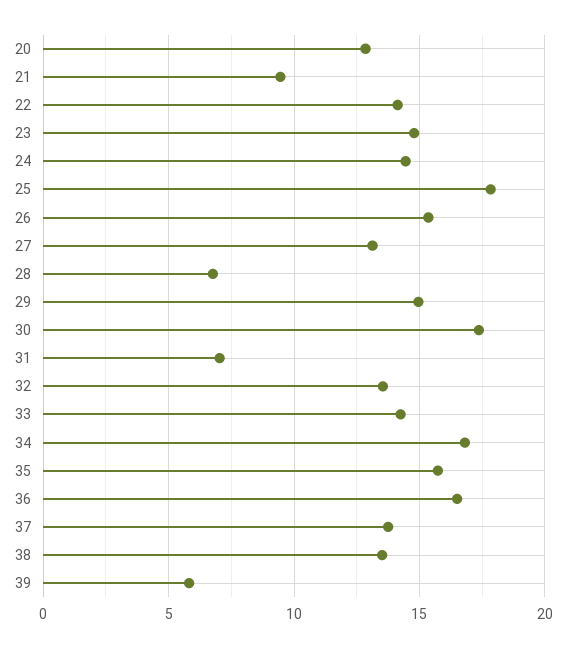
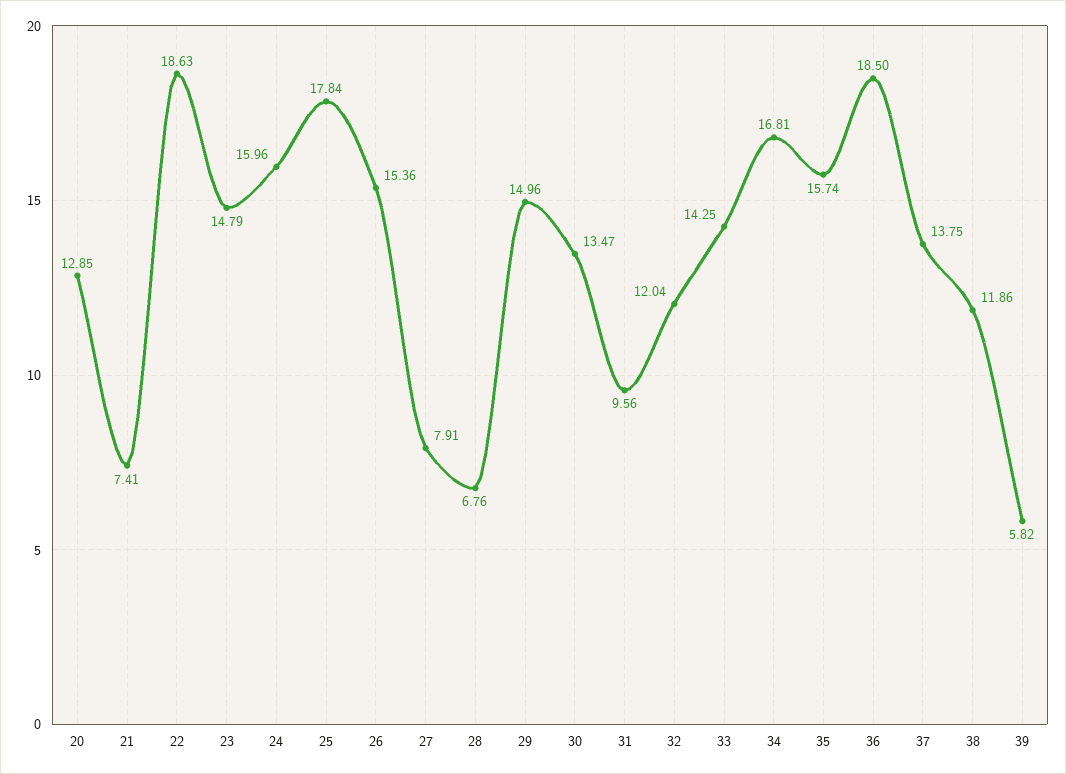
  {
    "20": 12.85,
-   "21": 9.5,
+   "21": 7.41,
-   "22": 14,
+   "22": 18.63,
    "23": 14.79,
-   "24": 14.5,
+   "24": 15.96,
    "25": 17.84,
    "26": 15.36,
-   "27": 13,
+   "27": 7.91,
    "28": 6.76,
    "29": 14.96,
-   "30": 17.5,
+   "30": 13.47,
-   "31": 7,
+   "31": 9.56,
-   "32": 13.5,
+   "32": 12.04,
    "33": 14.25,
    "34": 16.81,
    "35": 15.74,
-   "36": 16.5,
+   "36": 18.5,
    "37": 13.75,
-   "38": 13.5,
+   "38": 11.86,
    "39": 5.82
  }

